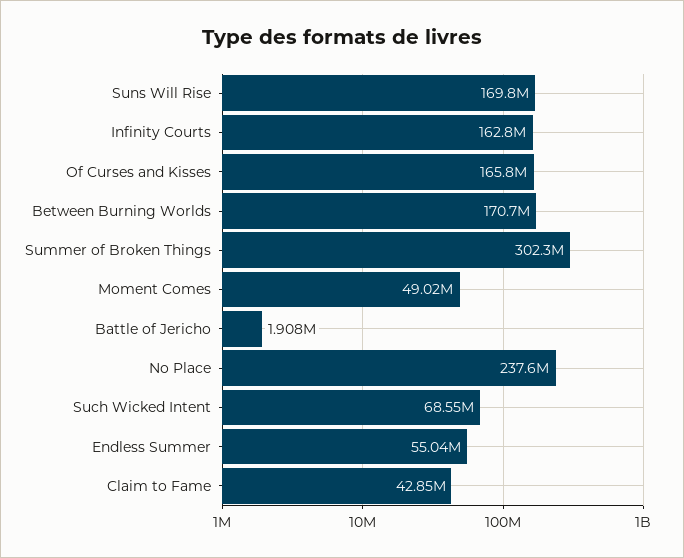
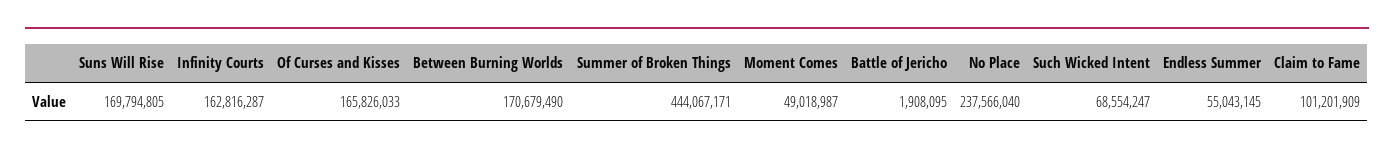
  {
    "Suns Will Rise": 169794805,
    "Infinity Courts": 162816287,
    "Of Curses and Kisses": 165826033,
    "Between Burning Worlds": 170679490,
-   "Summer of Broken Things": 302300000,
+   "Summer of Broken Things": 444067171,
    "Moment Comes": 49018987,
    "Battle of Jericho": 1908095,
    "No Place": 237566040,
    "Such Wicked Intent": 68554247,
    "Endless Summer": 55043145,
-   "Claim to Fame": 42850000
+   "Claim to Fame": 101201909
  }

